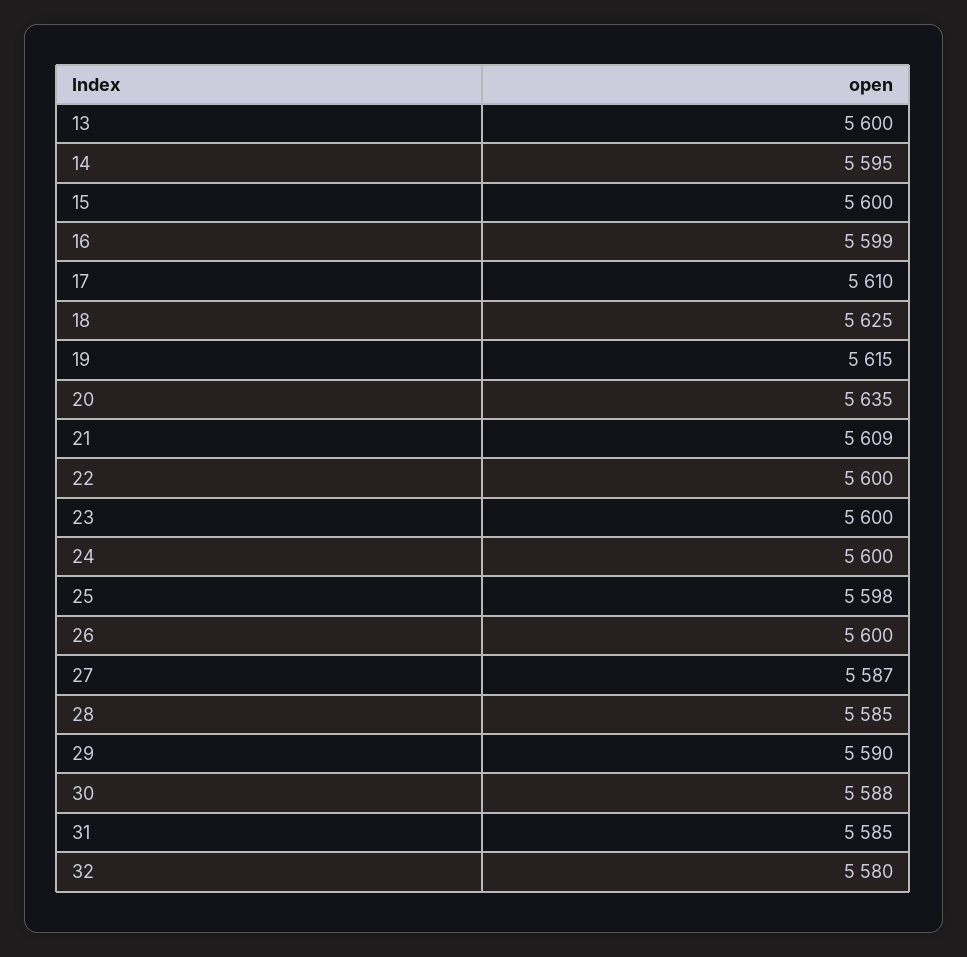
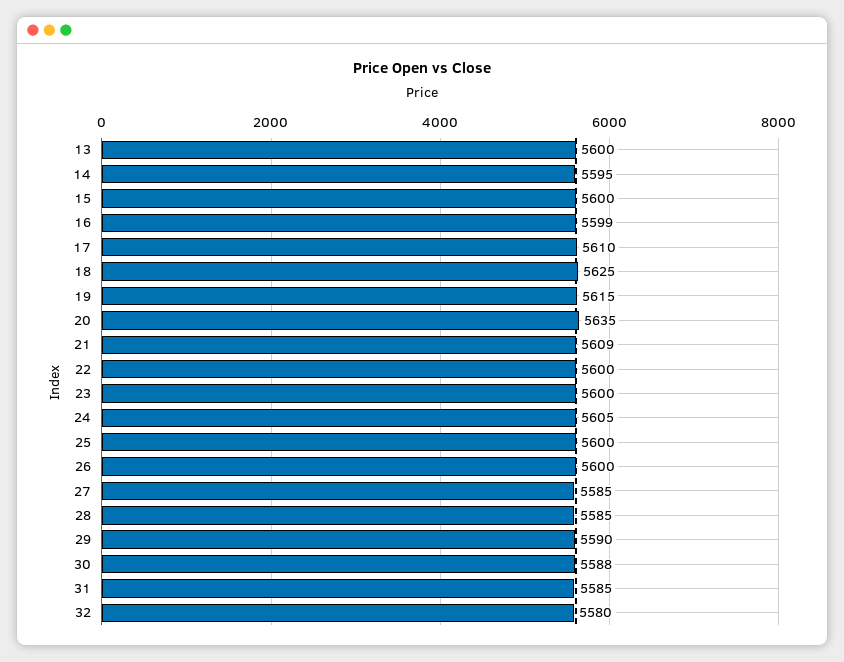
  {
    "13": 5600,
    "14": 5595,
    "15": 5600,
    "16": 5599,
    "17": 5610,
    "18": 5625,
    "19": 5615,
    "20": 5635,
    "21": 5609,
    "22": 5600,
    "23": 5600,
-   "24": 5600,
+   "24": 5605,
-   "25": 5598,
+   "25": 5600,
    "26": 5600,
-   "27": 5587,
+   "27": 5585,
    "28": 5585,
    "29": 5590,
    "30": 5588,
    "31": 5585,
    "32": 5580
  }

